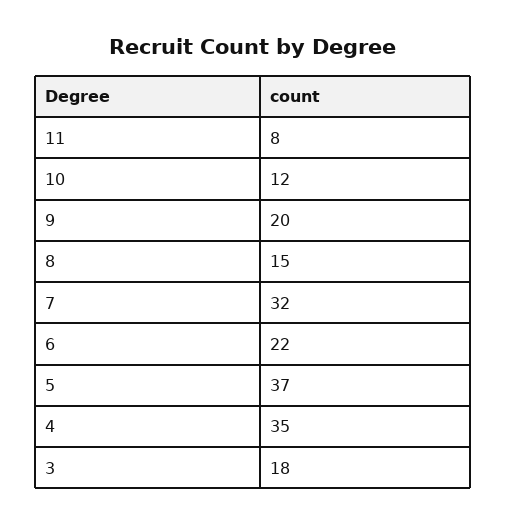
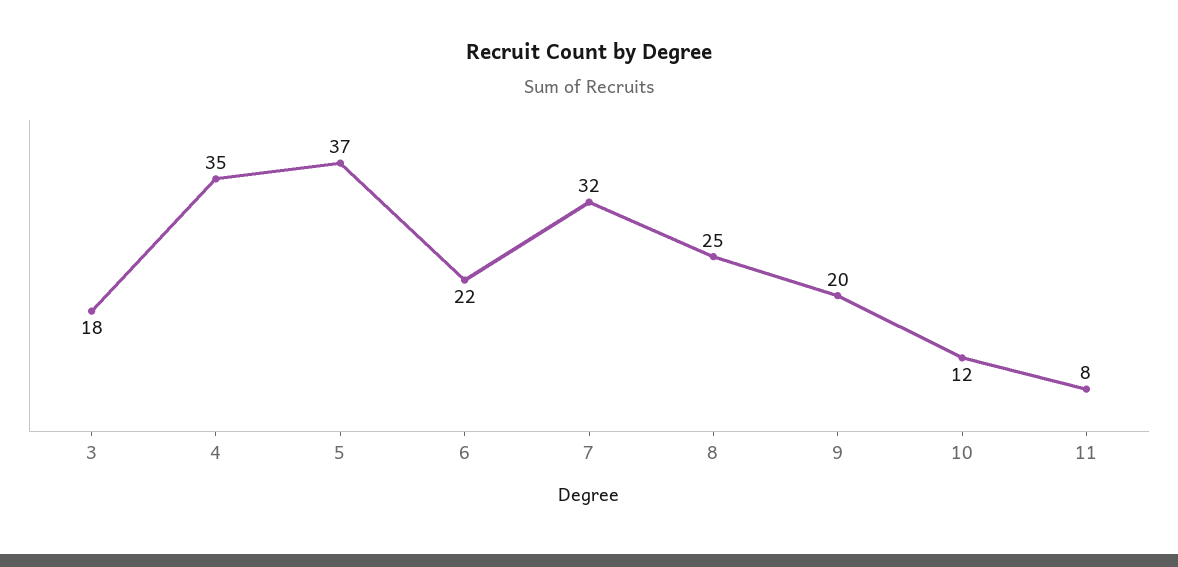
  {
    "11": 8,
    "10": 12,
    "9": 20,
-   "8": 15,
+   "8": 25,
    "7": 32,
    "6": 22,
    "5": 37,
    "4": 35,
    "3": 18
  }

